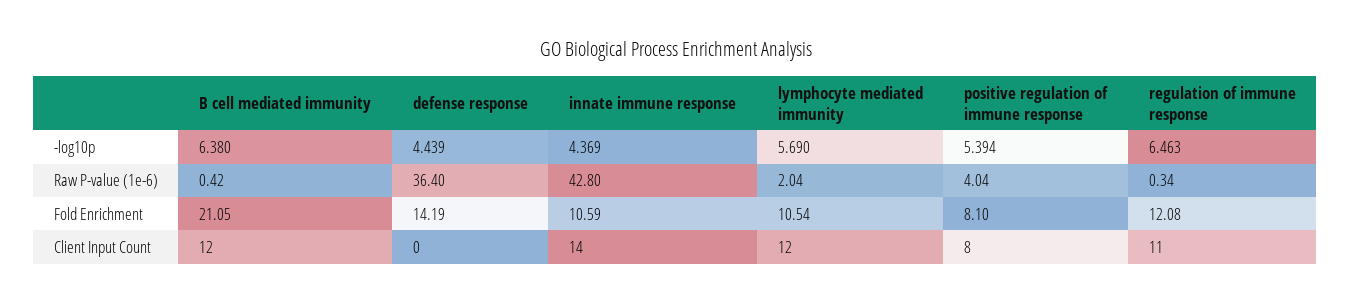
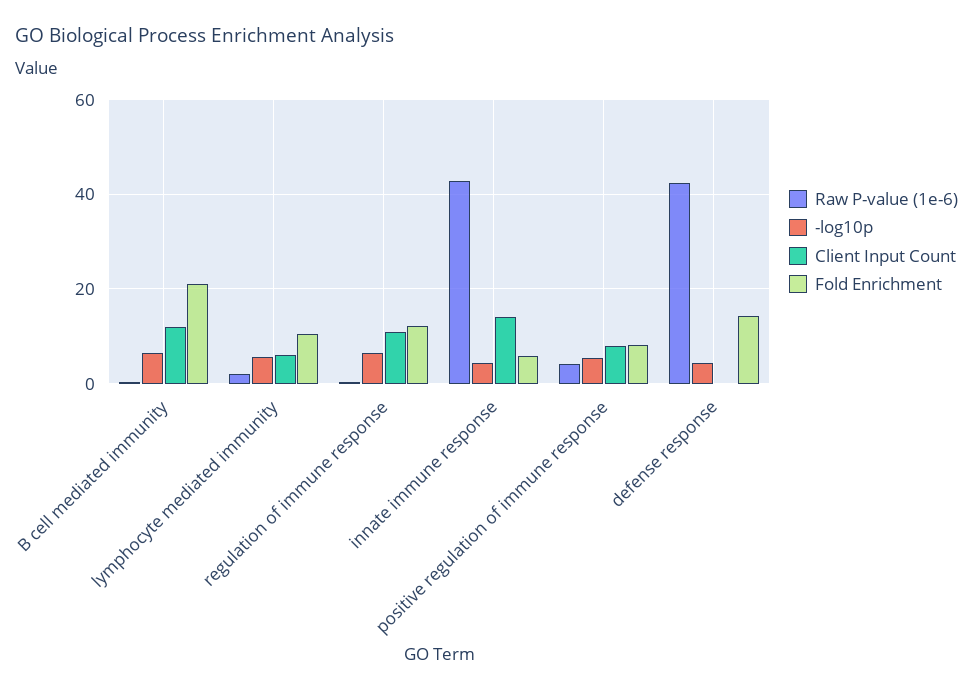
  {
    "-log10p": {
      "B cell mediated immunity": 6.38,
      "defense response": 4.439,
      "innate immune response": 4.369,
      "lymphocyte mediated immunity": 5.69,
      "positive regulation of immune response": 5.394,
      "regulation of immune response": 6.463
    },
    "Raw P-value (1e-6)": {
      "B cell mediated immunity": 0.42,
-     "defense response": 36.4,
+     "defense response": 42,
      "innate immune response": 42.8,
      "lymphocyte mediated immunity": 2.04,
      "positive regulation of immune response": 4.04,
      "regulation of immune response": 0.34
    },
    "Fold Enrichment": {
      "B cell mediated immunity": 21.05,
      "defense response": 14.19,
-     "innate immune response": 10.59,
+     "innate immune response": 6,
      "lymphocyte mediated immunity": 10.54,
      "positive regulation of immune response": 8.1,
      "regulation of immune response": 12.08
    },
    "Client Input Count": {
      "B cell mediated immunity": 12,
      "defense response": 0,
      "innate immune response": 14,
-     "lymphocyte mediated immunity": 12,
+     "lymphocyte mediated immunity": 6,
      "positive regulation of immune response": 8,
      "regulation of immune response": 11
    }
  }

